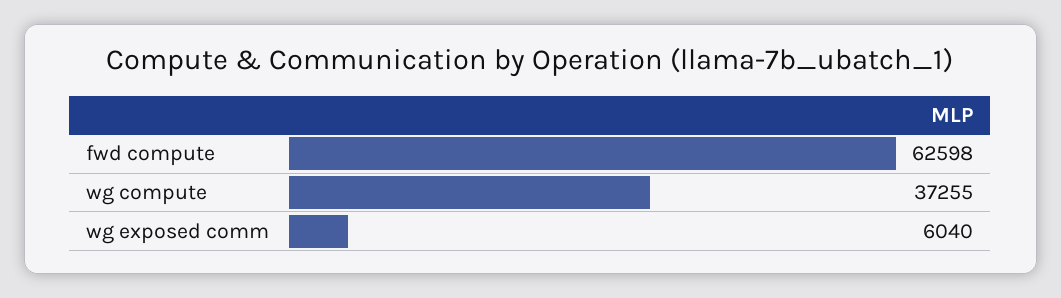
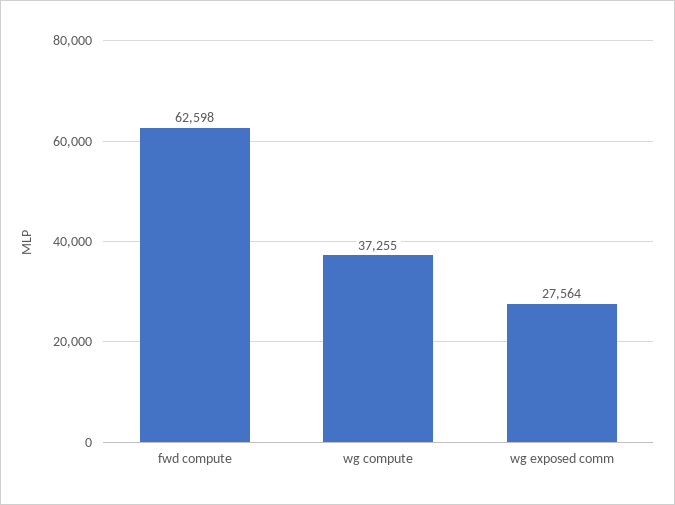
  {
    "fwd compute": 62598,
    "wg compute": 37255,
-   "wg exposed comm": 6040
+   "wg exposed comm": 27564
  }

